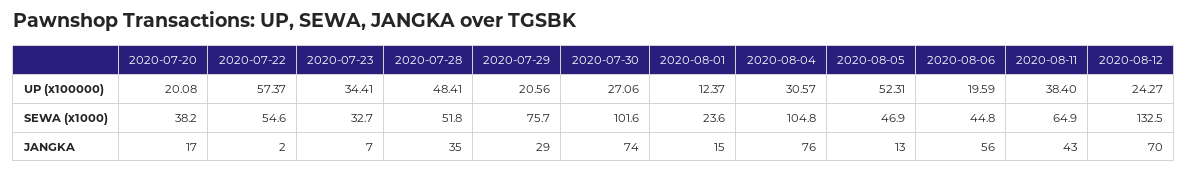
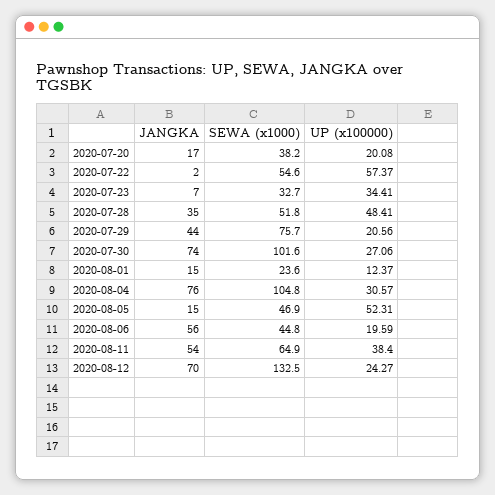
  {
    "2020-07-20": {
      "UP (x100000)": 20.08,
      "SEWA (x1000)": 38.2,
      "JANGKA": 17
    },
    "2020-07-22": {
      "UP (x100000)": 57.37,
      "SEWA (x1000)": 54.6,
      "JANGKA": 2
    },
    "2020-07-23": {
      "UP (x100000)": 34.41,
      "SEWA (x1000)": 32.7,
      "JANGKA": 7
    },
    "2020-07-28": {
      "UP (x100000)": 48.41,
      "SEWA (x1000)": 51.8,
      "JANGKA": 35
    },
    "2020-07-29": {
      "UP (x100000)": 20.56,
      "SEWA (x1000)": 75.7,
-     "JANGKA": 29
+     "JANGKA": 44
    },
    "2020-07-30": {
      "UP (x100000)": 27.06,
      "SEWA (x1000)": 101.6,
      "JANGKA": 74
    },
    "2020-08-01": {
      "UP (x100000)": 12.37,
      "SEWA (x1000)": 23.6,
      "JANGKA": 15
    },
    "2020-08-04": {
      "UP (x100000)": 30.57,
      "SEWA (x1000)": 104.8,
      "JANGKA": 76
    },
    "2020-08-05": {
      "UP (x100000)": 52.31,
      "SEWA (x1000)": 46.9,
-     "JANGKA": 13
+     "JANGKA": 15
    },
    "2020-08-06": {
      "UP (x100000)": 19.59,
      "SEWA (x1000)": 44.8,
      "JANGKA": 56
    },
    "2020-08-11": {
      "UP (x100000)": 38.4,
      "SEWA (x1000)": 64.9,
-     "JANGKA": 43
+     "JANGKA": 54
    },
    "2020-08-12": {
      "UP (x100000)": 24.27,
      "SEWA (x1000)": 132.5,
      "JANGKA": 70
    }
  }

